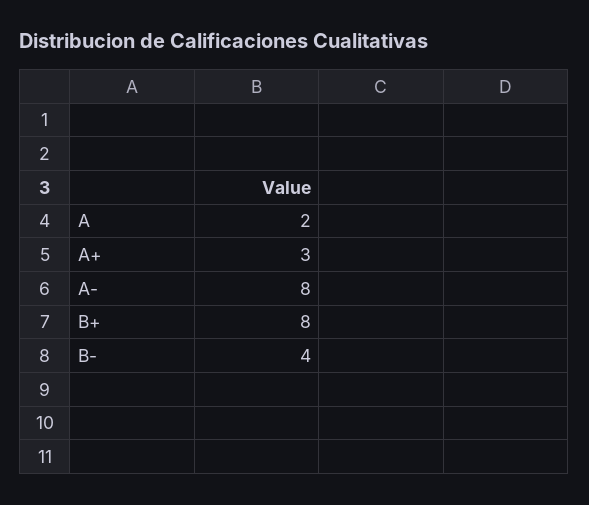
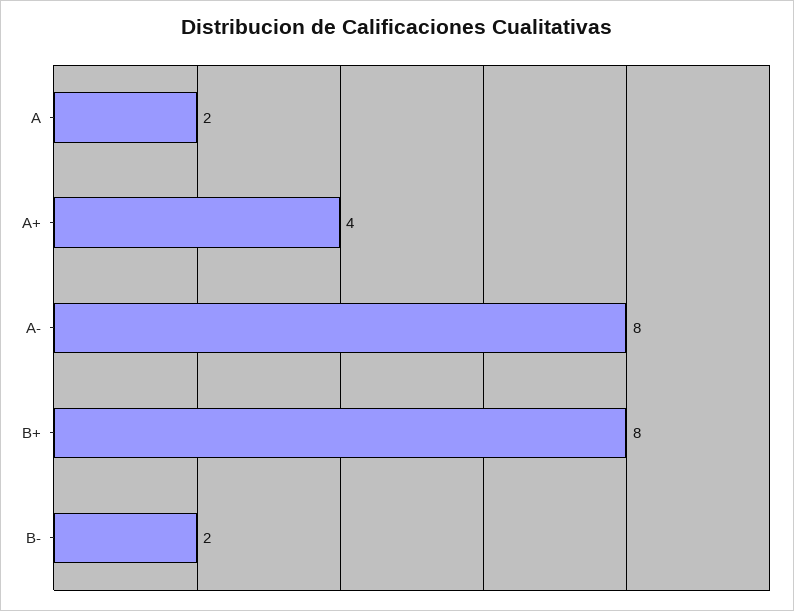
  {
    "A": 2,
-   "A+": 3,
+   "A+": 4,
    "A-": 8,
    "B+": 8,
-   "B-": 4
+   "B-": 2
  }

